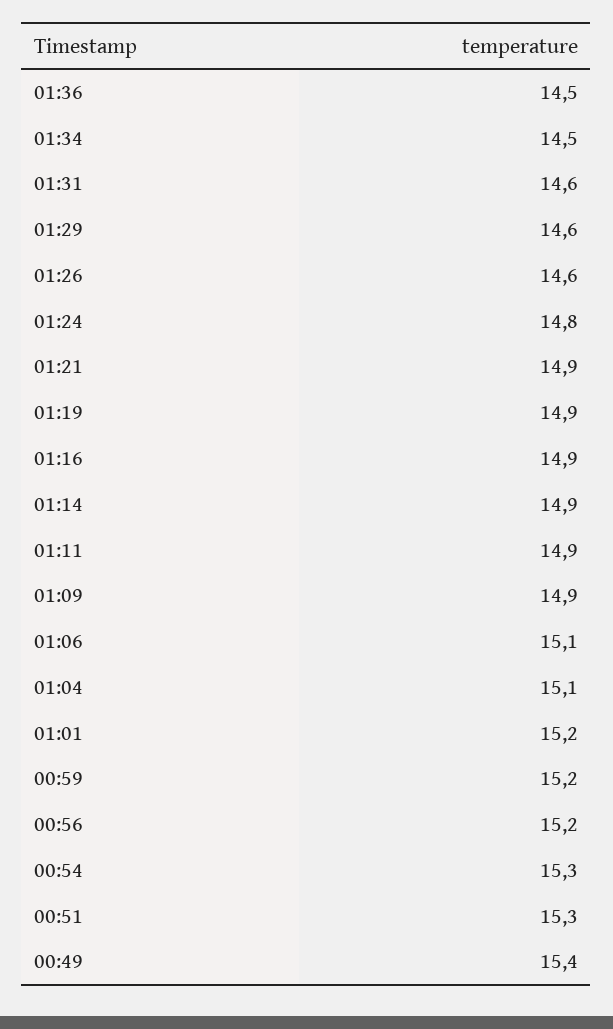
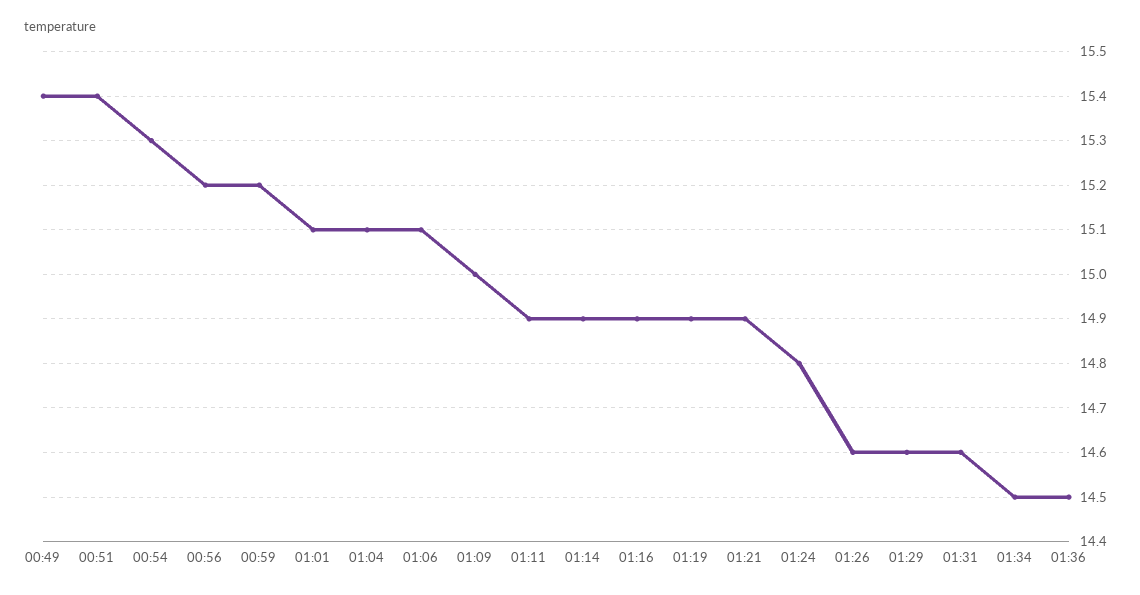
  {
    "01:36": 14.5,
    "01:34": 14.5,
    "01:31": 14.6,
    "01:29": 14.6,
    "01:26": 14.6,
    "01:24": 14.8,
    "01:21": 14.9,
    "01:19": 14.9,
    "01:16": 14.9,
    "01:14": 14.9,
    "01:11": 14.9,
-   "01:09": 14.9,
+   "01:09": 15,
    "01:06": 15.1,
    "01:04": 15.1,
-   "01:01": 15.2,
+   "01:01": 15.1,
    "00:59": 15.2,
    "00:56": 15.2,
    "00:54": 15.3,
-   "00:51": 15.3,
+   "00:51": 15.4,
    "00:49": 15.4
  }

